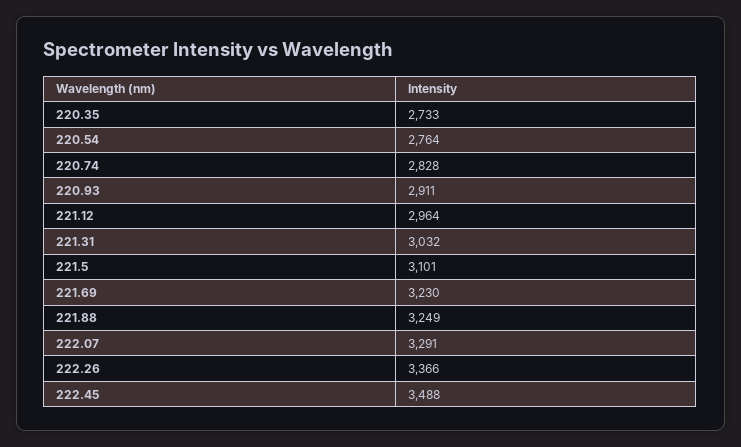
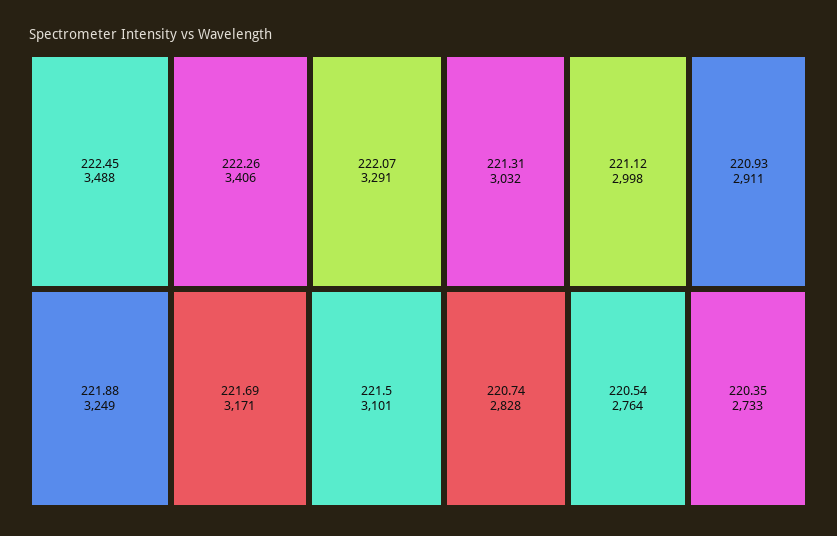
  {
    "220.35": 2733,
    "220.54": 2764,
    "220.74": 2828,
    "220.93": 2911,
-   "221.12": 2964,
+   "221.12": 2998,
    "221.31": 3032,
    "221.5": 3101,
-   "221.69": 3230,
+   "221.69": 3171,
    "221.88": 3249,
    "222.07": 3291,
-   "222.26": 3366,
+   "222.26": 3406,
    "222.45": 3488
  }

